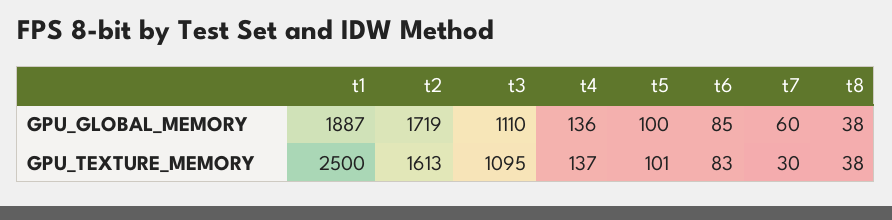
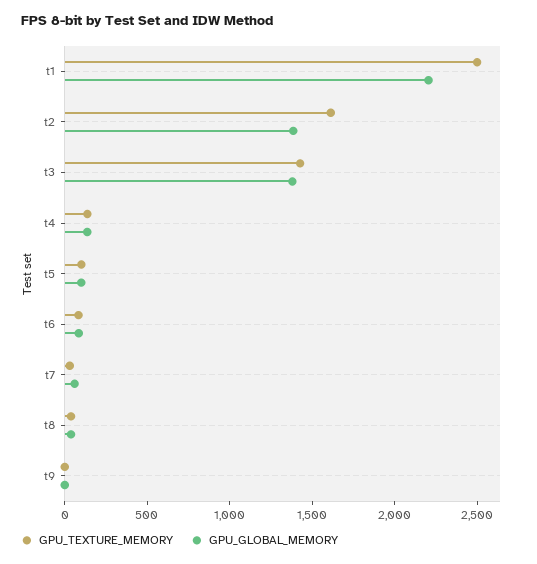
  {
    "GPU_GLOBAL_MEMORY": {
-     "t1": 1887,
+     "t1": 2200,
-     "t2": 1719,
+     "t2": 1400,
-     "t3": 1110,
+     "t3": 1400,
      "t4": 136,
      "t5": 100,
      "t6": 85,
      "t7": 60,
-     "t8": 38
+     "t8": 38,
+     "t9": 0
    },
    "GPU_TEXTURE_MEMORY": {
      "t1": 2500,
      "t2": 1613,
-     "t3": 1095,
+     "t3": 1400,
      "t4": 137,
      "t5": 101,
      "t6": 83,
      "t7": 30,
-     "t8": 38
+     "t8": 38,
+     "t9": 0
    }
  }

